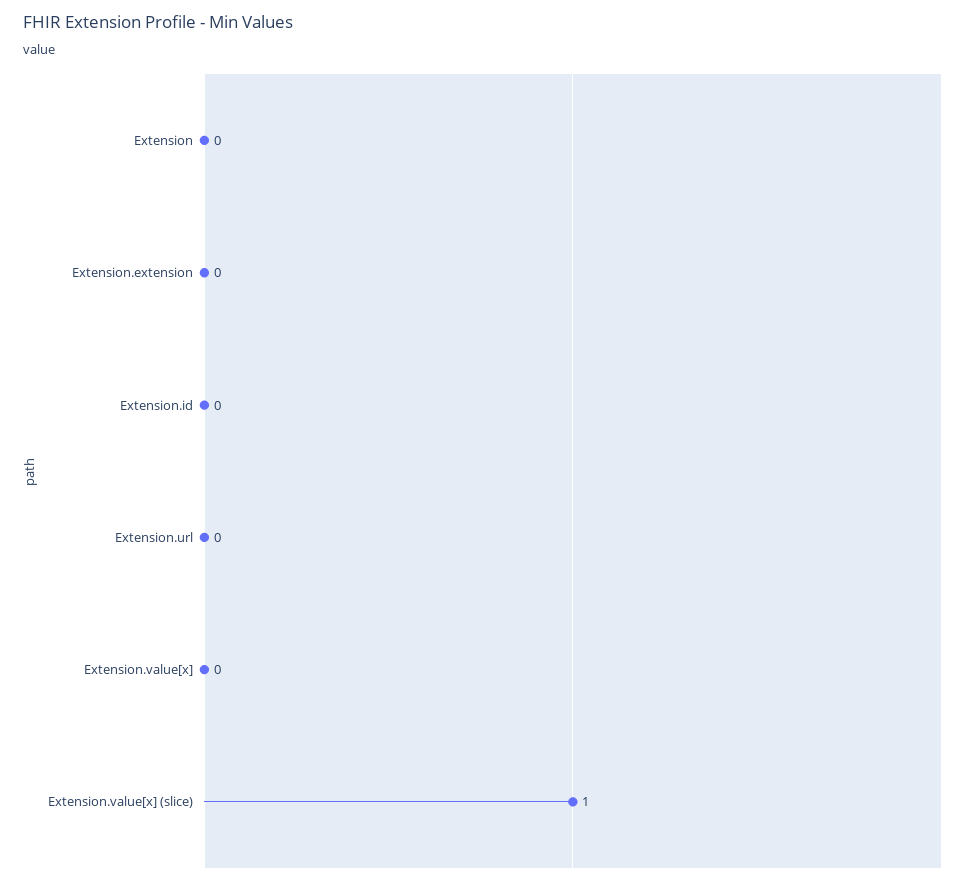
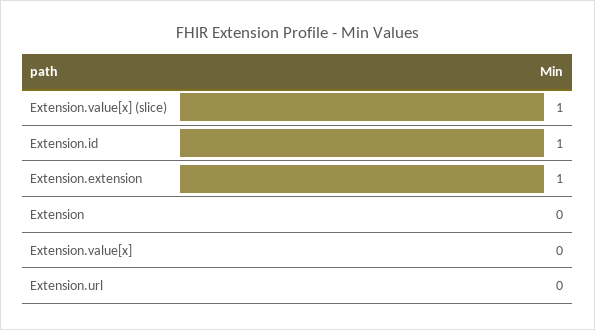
  {
    "Extension": 0,
-   "Extension.extension": 0,
+   "Extension.extension": 1,
-   "Extension.id": 0,
+   "Extension.id": 1,
    "Extension.url": 0,
    "Extension.value[x]": 0,
    "Extension.value[x] (slice)": 1
  }

